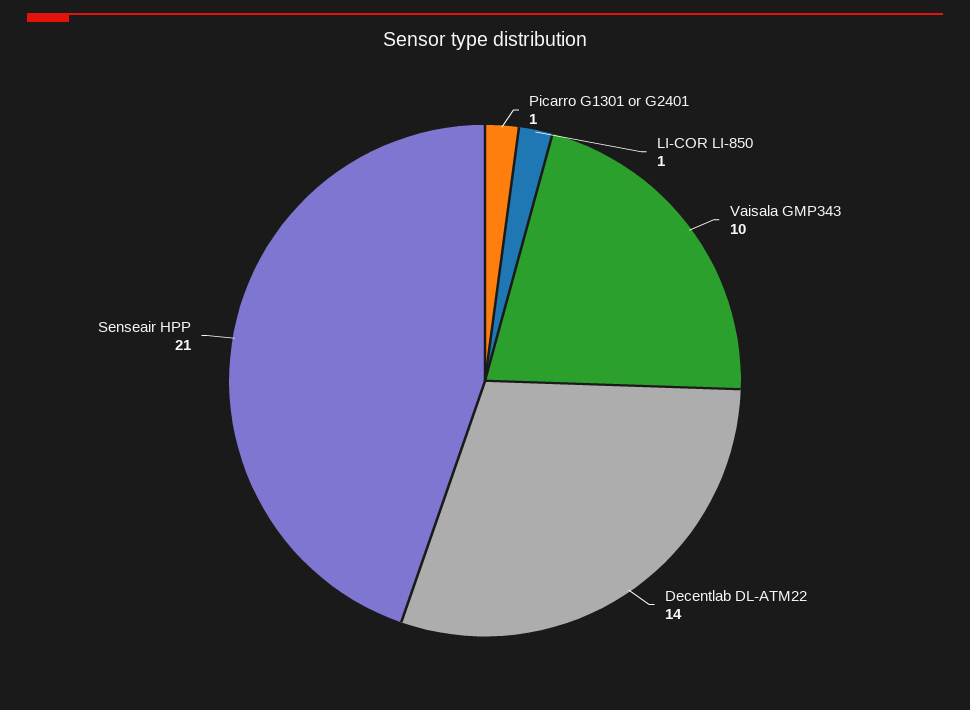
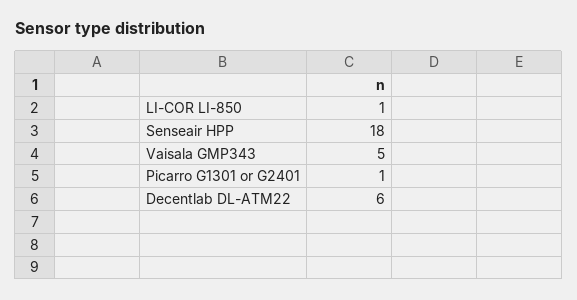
  {
    "Picarro G1301 or G2401": 1,
    "LI-COR LI-850": 1,
-   "Vaisala GMP343": 10,
+   "Vaisala GMP343": 5,
-   "Decentlab DL-ATM22": 14,
+   "Decentlab DL-ATM22": 6,
-   "Senseair HPP": 21
+   "Senseair HPP": 18
  }

